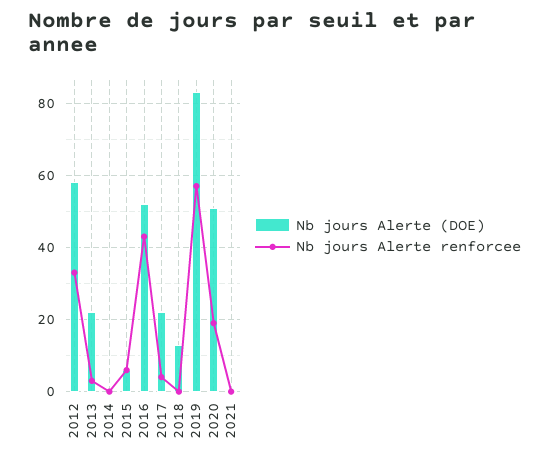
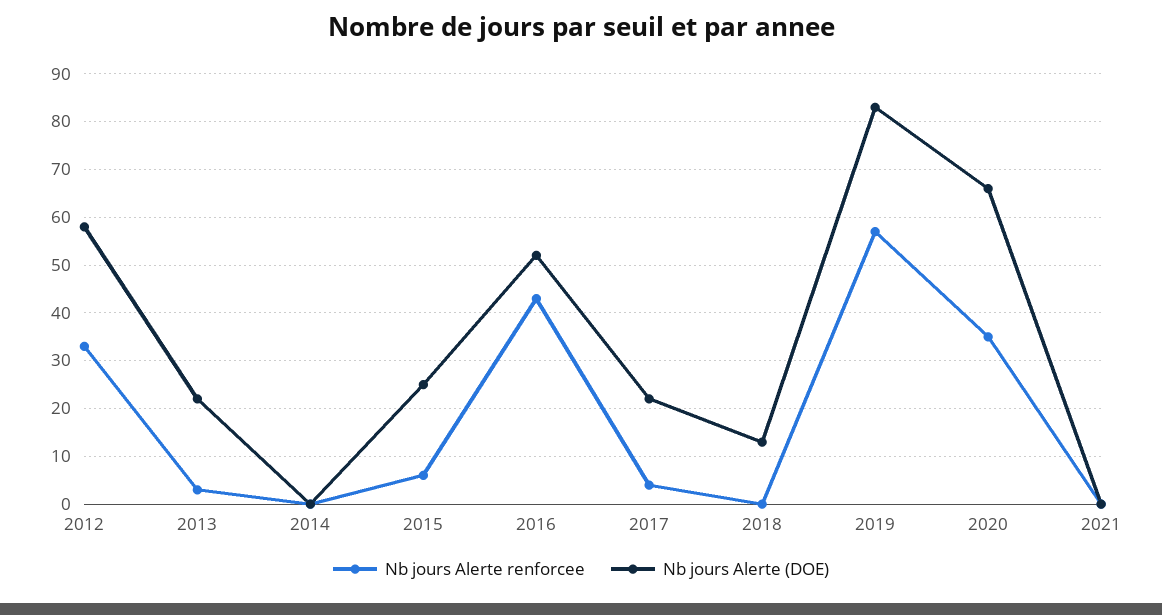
  {
    "Nb jours Alerte (DOE)": {
      "2012": 60,
      "2013": 20,
      "2014": 0,
-     "2015": 5,
+     "2015": 25,
      "2016": 50,
      "2017": 20,
      "2018": 15,
      "2019": 85,
-     "2020": 50,
+     "2020": 65,
      "2021": 0
    },
    "Nb jours Alerte renforcee": {
      "2012": 35,
      "2013": 5,
      "2014": 0,
      "2015": 5,
      "2016": 45,
      "2017": 5,
      "2018": 0,
      "2019": 55,
-     "2020": 20,
+     "2020": 35,
      "2021": 0
    }
  }

